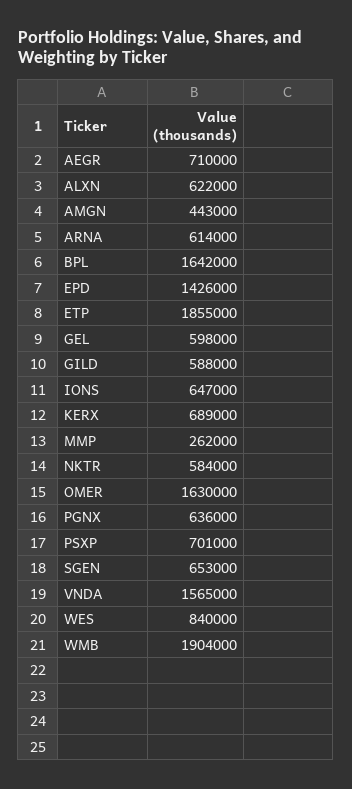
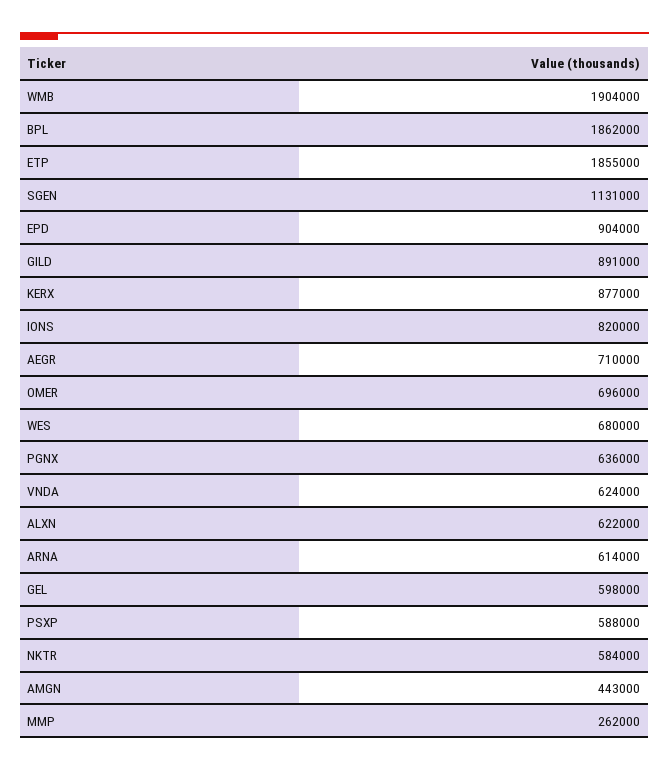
  {
    "AEGR": 710000,
    "ALXN": 622000,
    "AMGN": 443000,
    "ARNA": 614000,
-   "BPL": 1642000,
+   "BPL": 1862000,
-   "EPD": 1426000,
+   "EPD": 904000,
    "ETP": 1855000,
    "GEL": 598000,
-   "GILD": 588000,
+   "GILD": 891000,
-   "IONS": 647000,
+   "IONS": 820000,
-   "KERX": 689000,
+   "KERX": 877000,
    "MMP": 262000,
    "NKTR": 584000,
-   "OMER": 1630000,
+   "OMER": 696000,
    "PGNX": 636000,
-   "PSXP": 701000,
+   "PSXP": 588000,
-   "SGEN": 653000,
+   "SGEN": 1131000,
-   "VNDA": 1565000,
+   "VNDA": 624000,
-   "WES": 840000,
+   "WES": 680000,
    "WMB": 1904000
  }

